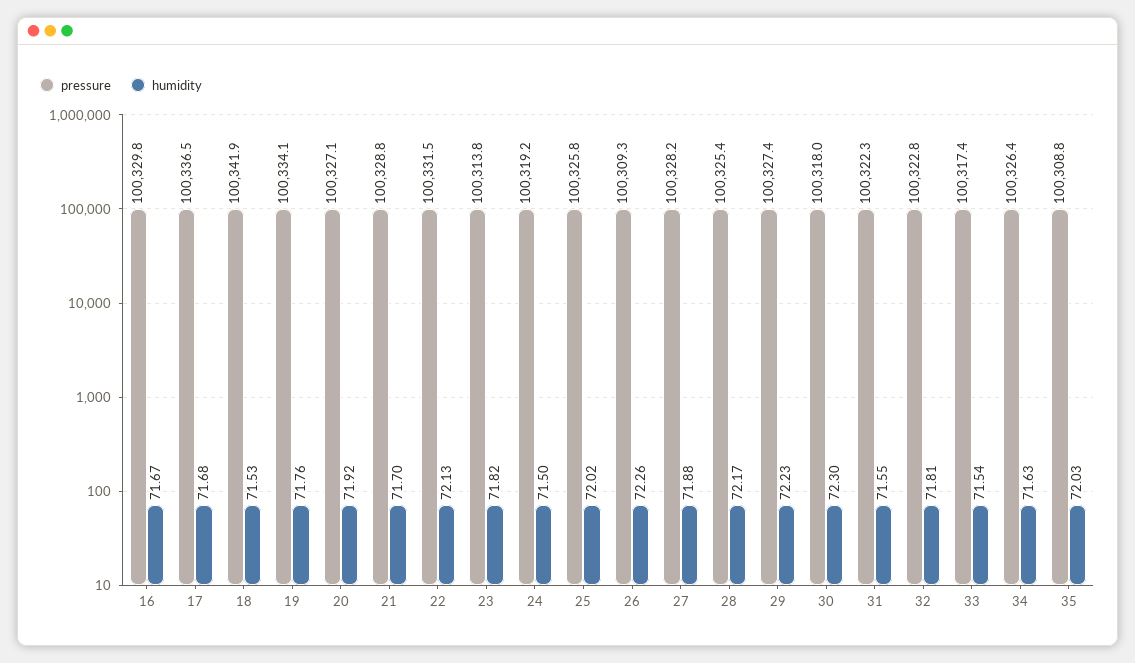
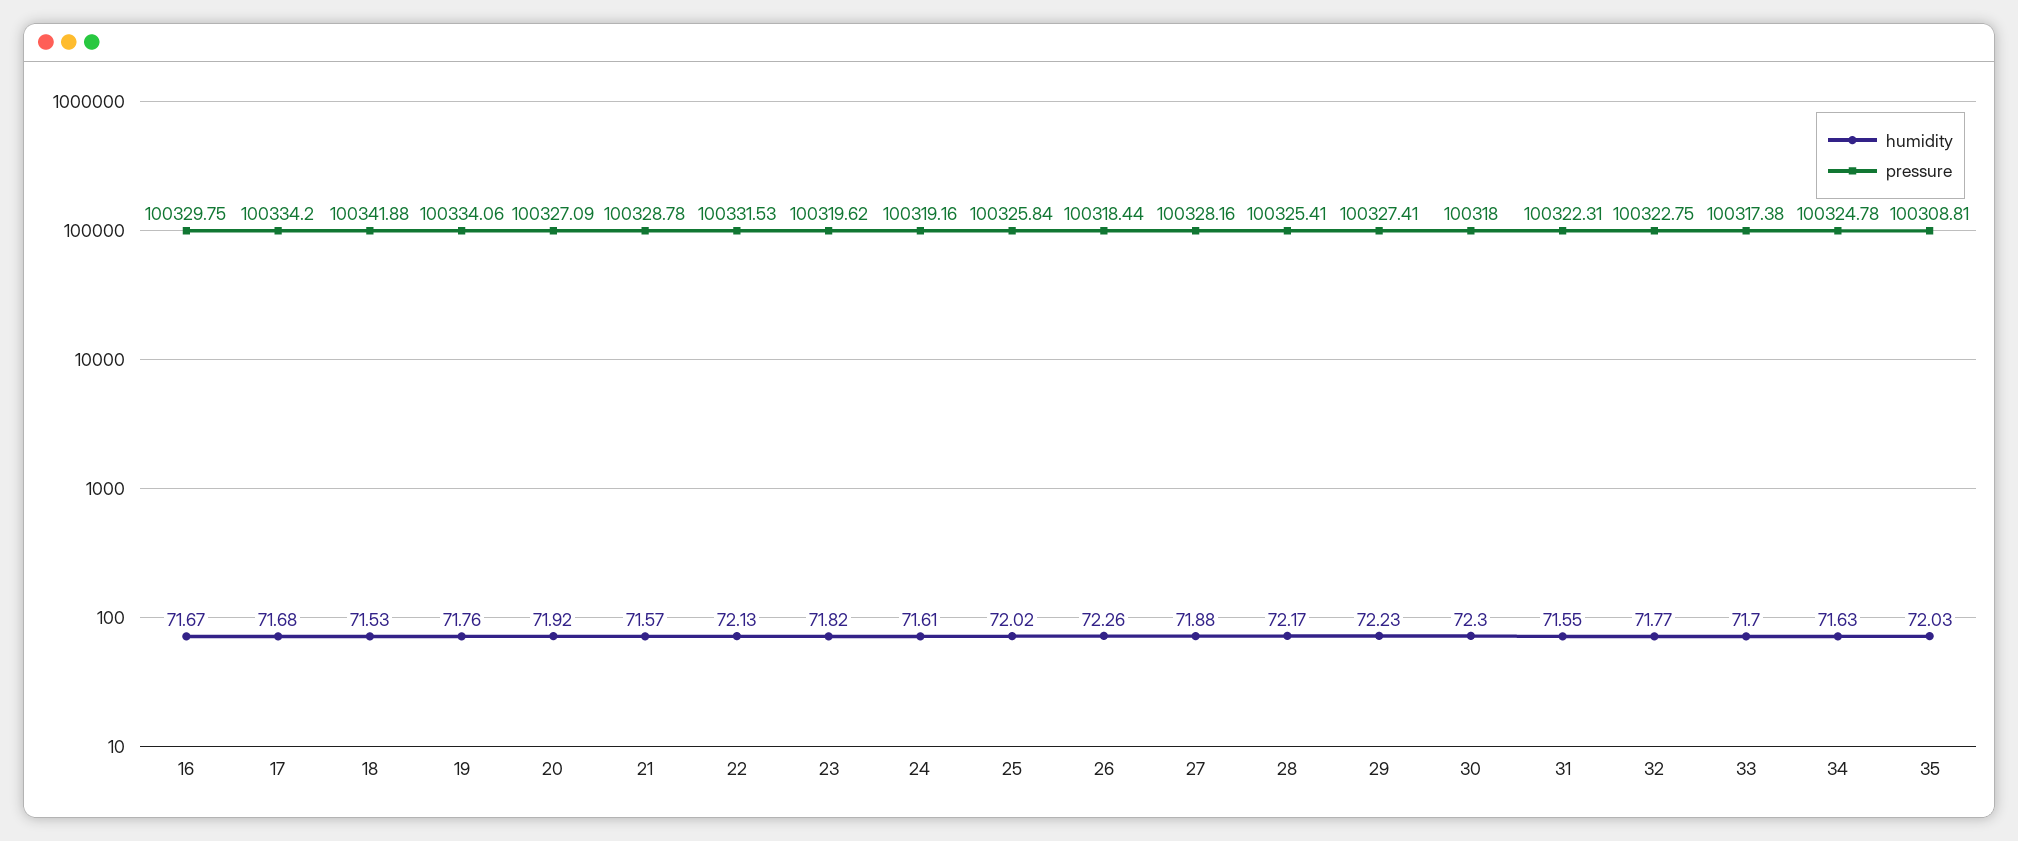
  {
    "pressure": {
      "16": 100329.75,
-     "17": 100336.5,
+     "17": 100334.2,
      "18": 100341.88,
      "19": 100334.06,
      "20": 100327.09,
      "21": 100328.78,
      "22": 100331.53,
-     "23": 100313.8,
+     "23": 100319.62,
      "24": 100319.16,
      "25": 100325.84,
-     "26": 100309.3,
+     "26": 100318.44,
      "27": 100328.16,
      "28": 100325.41,
      "29": 100327.41,
      "30": 100318,
      "31": 100322.31,
      "32": 100322.75,
      "33": 100317.38,
-     "34": 100326.4,
+     "34": 100324.78,
      "35": 100308.81
    },
    "humidity": {
      "16": 71.67,
      "17": 71.68,
      "18": 71.53,
      "19": 71.76,
      "20": 71.92,
-     "21": 71.7,
+     "21": 71.57,
      "22": 72.13,
      "23": 71.82,
-     "24": 71.5,
+     "24": 71.61,
      "25": 72.02,
      "26": 72.26,
      "27": 71.88,
      "28": 72.17,
      "29": 72.23,
      "30": 72.3,
      "31": 71.55,
-     "32": 71.81,
+     "32": 71.77,
-     "33": 71.54,
+     "33": 71.7,
      "34": 71.63,
      "35": 72.03
    }
  }

